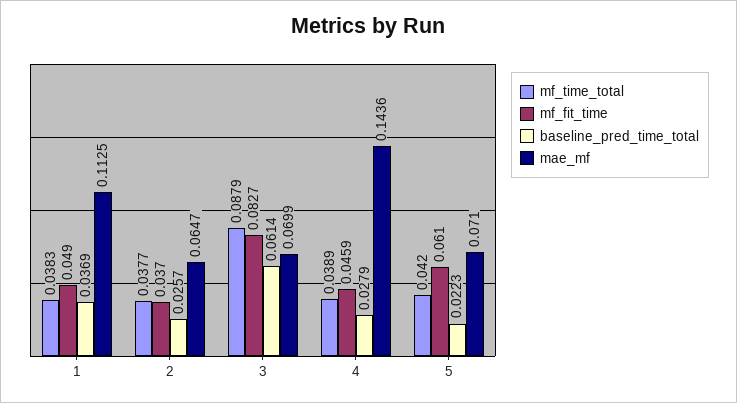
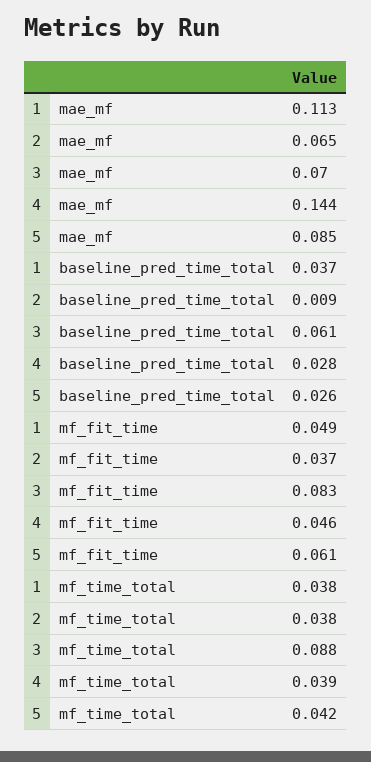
  {
    "mf_time_total": {
      "1": 0.0383,
      "2": 0.0377,
      "3": 0.0879,
      "4": 0.0389,
      "5": 0.042
    },
    "mf_fit_time": {
      "1": 0.049,
      "2": 0.037,
      "3": 0.0827,
      "4": 0.0459,
      "5": 0.061
    },
    "baseline_pred_time_total": {
      "1": 0.0369,
-     "2": 0.0257,
+     "2": 0.009,
      "3": 0.0614,
      "4": 0.0279,
-     "5": 0.0223
+     "5": 0.026
    },
    "mae_mf": {
      "1": 0.1125,
      "2": 0.0647,
      "3": 0.0699,
      "4": 0.1436,
-     "5": 0.071
+     "5": 0.085
    }
  }

